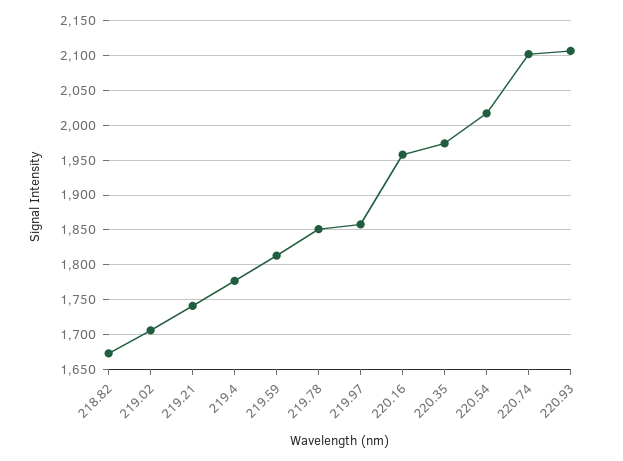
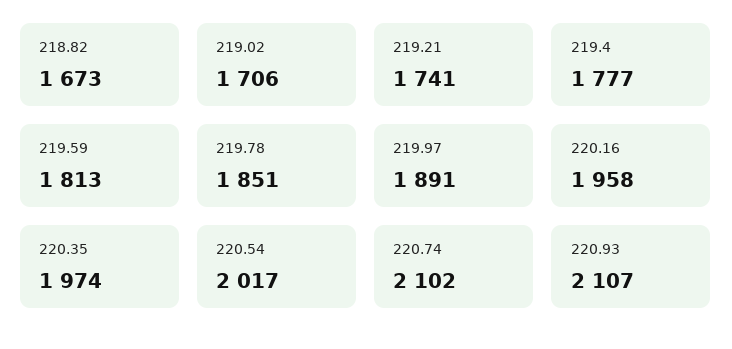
  {
    "218.82": 1673,
    "219.02": 1706,
    "219.21": 1741,
    "219.4": 1777,
    "219.59": 1813,
    "219.78": 1851,
-   "219.97": 1860,
+   "219.97": 1891,
    "220.16": 1958,
    "220.35": 1974,
    "220.54": 2017,
    "220.74": 2102,
    "220.93": 2107
  }

